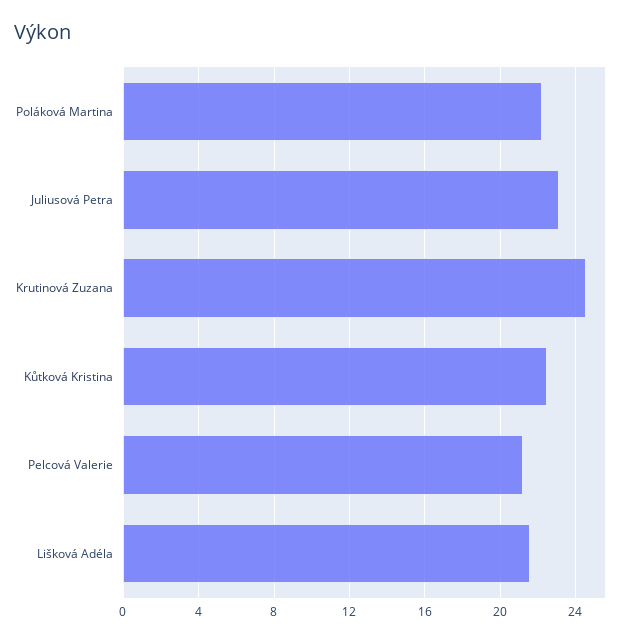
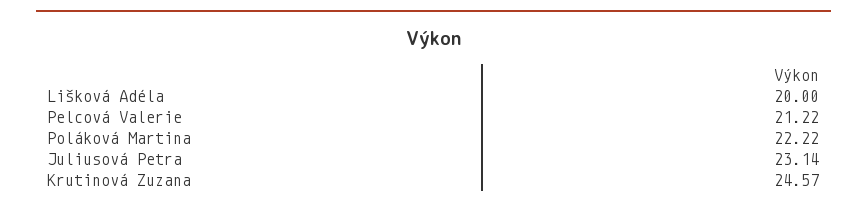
  {
    "Poláková Martina": 22.22,
    "Juliusová Petra": 23.14,
    "Krutinová Zuzana": 24.57,
-   "Kůtková Kristina": 22.5,
    "Pelcová Valerie": 21.22,
-   "Lišková Adéla": 21.5
+   "Lišková Adéla": 20
  }

